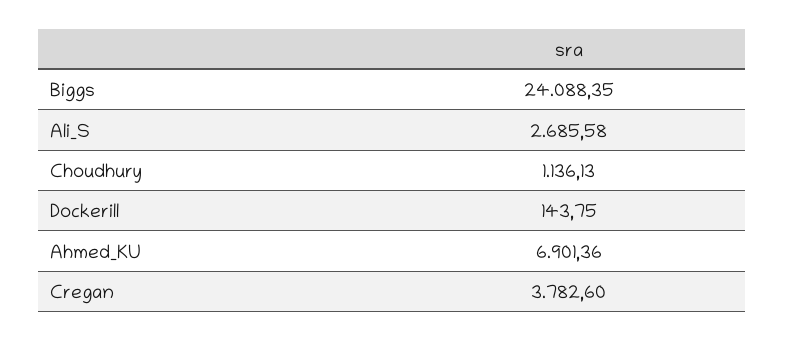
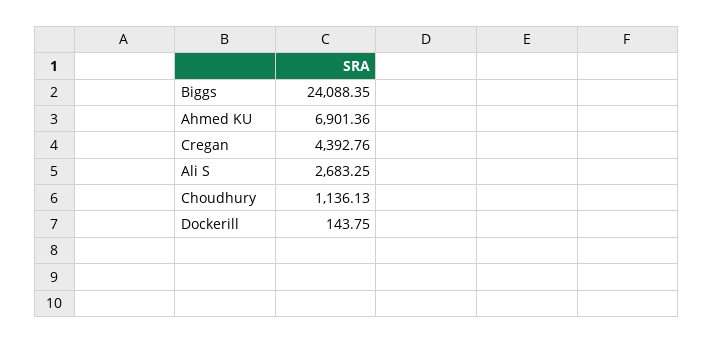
  {
    "Biggs": 24088.35,
-   "Ali_S": 2685.58,
+   "Ali_S": 2683.25,
    "Choudhury": 1136.13,
    "Dockerill": 143.75,
    "Ahmed_KU": 6901.36,
-   "Cregan": 3782.6
+   "Cregan": 4392.76
  }

